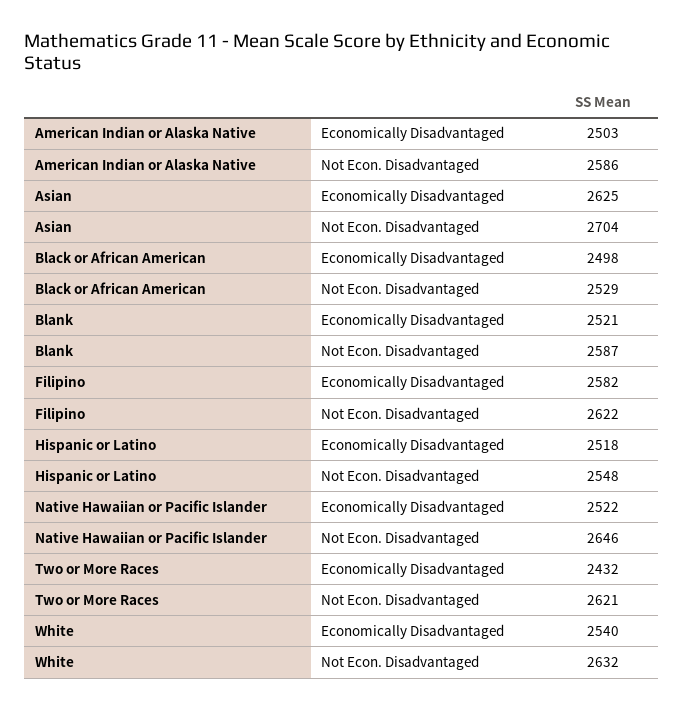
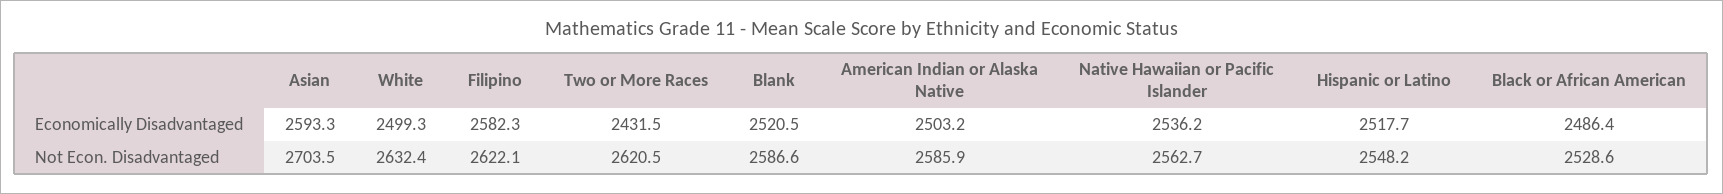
  {
    "American Indian or Alaska Native": {
      "Economically Disadvantaged": 2503.2,
      "Not Econ. Disadvantaged": 2585.9
    },
    "Asian": {
-     "Economically Disadvantaged": 2625,
+     "Economically Disadvantaged": 2593.3,
      "Not Econ. Disadvantaged": 2703.5
    },
    "Black or African American": {
-     "Economically Disadvantaged": 2498,
+     "Economically Disadvantaged": 2486.4,
      "Not Econ. Disadvantaged": 2528.6
    },
    "Blank": {
      "Economically Disadvantaged": 2520.5,
      "Not Econ. Disadvantaged": 2586.6
    },
    "Filipino": {
      "Economically Disadvantaged": 2582.3,
      "Not Econ. Disadvantaged": 2622.1
    },
    "Hispanic or Latino": {
      "Economically Disadvantaged": 2517.7,
      "Not Econ. Disadvantaged": 2548.2
    },
    "Native Hawaiian or Pacific Islander": {
-     "Economically Disadvantaged": 2522,
+     "Economically Disadvantaged": 2536.2,
-     "Not Econ. Disadvantaged": 2646
+     "Not Econ. Disadvantaged": 2562.7
    },
    "Two or More Races": {
      "Economically Disadvantaged": 2431.5,
      "Not Econ. Disadvantaged": 2620.5
    },
    "White": {
-     "Economically Disadvantaged": 2540,
+     "Economically Disadvantaged": 2499.3,
      "Not Econ. Disadvantaged": 2632.4
    }
  }

